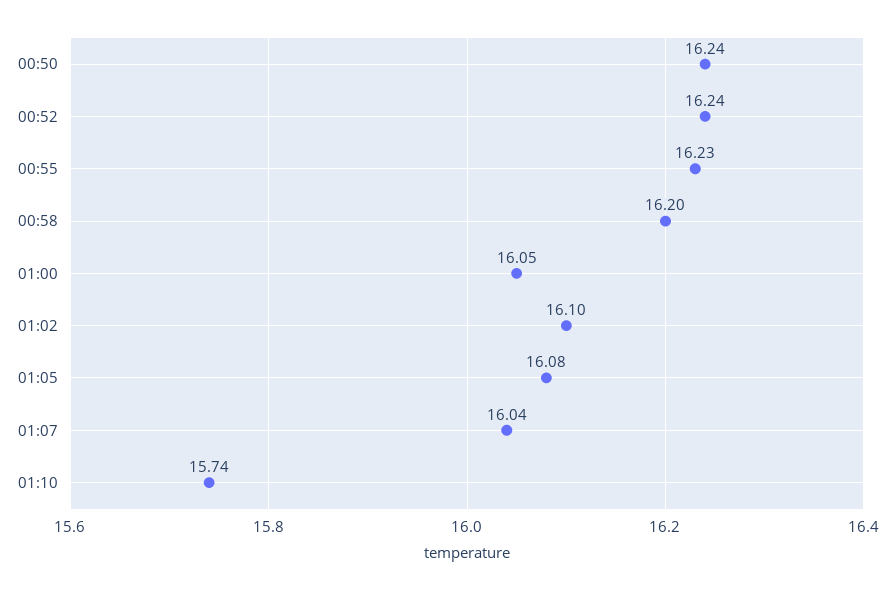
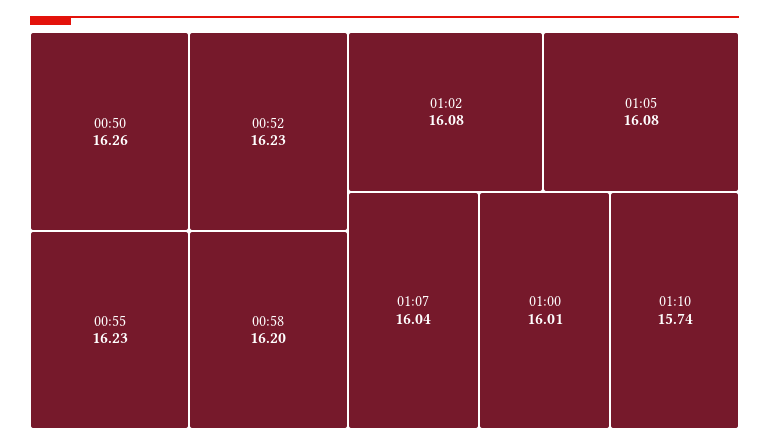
  {
-   "00:50": 16.24,
+   "00:50": 16.26,
-   "00:52": 16.24,
+   "00:52": 16.23,
    "00:55": 16.23,
    "00:58": 16.2,
-   "01:00": 16.05,
+   "01:00": 16.01,
-   "01:02": 16.1,
+   "01:02": 16.08,
    "01:05": 16.08,
    "01:07": 16.04,
    "01:10": 15.74
  }

